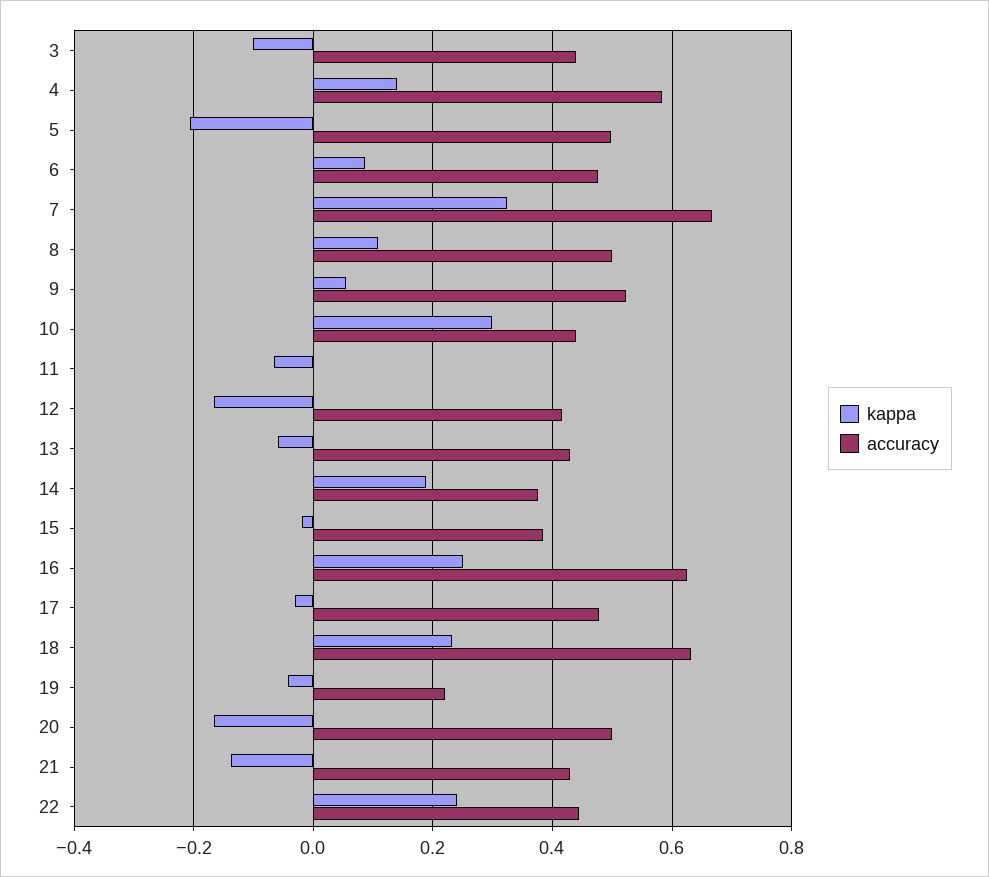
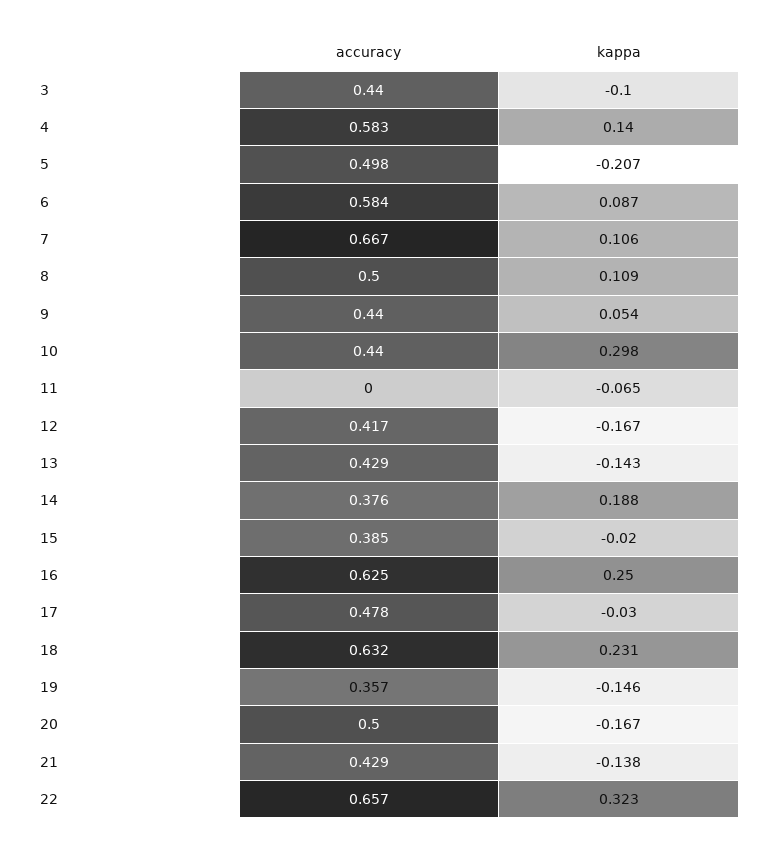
  {
    "kappa": {
      "3": -0.1,
      "4": 0.14,
      "5": -0.207,
      "6": 0.087,
-     "7": 0.32,
+     "7": 0.106,
      "8": 0.109,
      "9": 0.054,
      "10": 0.298,
      "11": -0.065,
      "12": -0.167,
-     "13": -0.06,
+     "13": -0.143,
      "14": 0.188,
      "15": -0.02,
      "16": 0.25,
      "17": -0.03,
      "18": 0.231,
-     "19": -0.04,
+     "19": -0.146,
      "20": -0.167,
      "21": -0.138,
-     "22": 0.24
+     "22": 0.323
    },
    "accuracy": {
      "3": 0.44,
      "4": 0.583,
      "5": 0.498,
-     "6": 0.48,
+     "6": 0.584,
      "7": 0.667,
      "8": 0.5,
-     "9": 0.52,
+     "9": 0.44,
      "10": 0.44,
      "11": 0,
      "12": 0.417,
      "13": 0.429,
      "14": 0.376,
      "15": 0.385,
      "16": 0.625,
      "17": 0.478,
      "18": 0.632,
-     "19": 0.22,
+     "19": 0.357,
      "20": 0.5,
      "21": 0.429,
-     "22": 0.44
+     "22": 0.657
    }
  }

